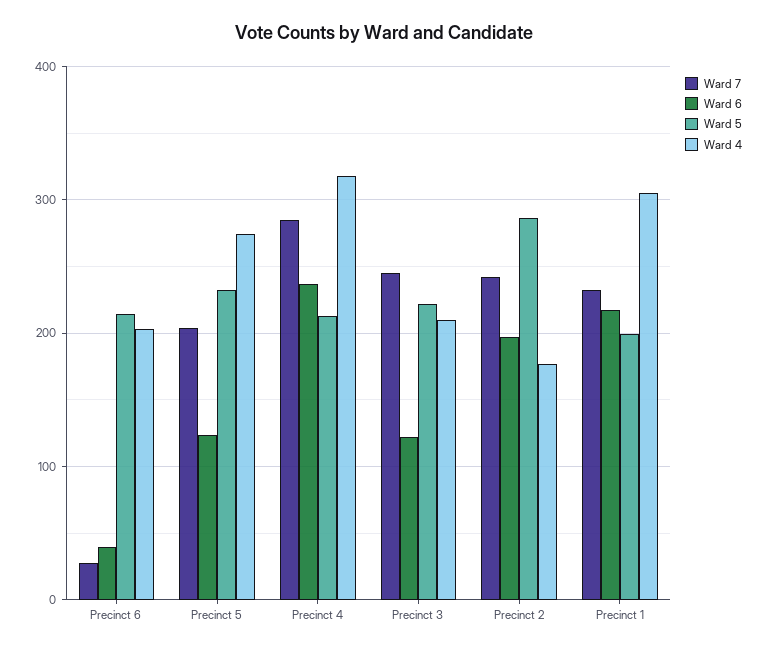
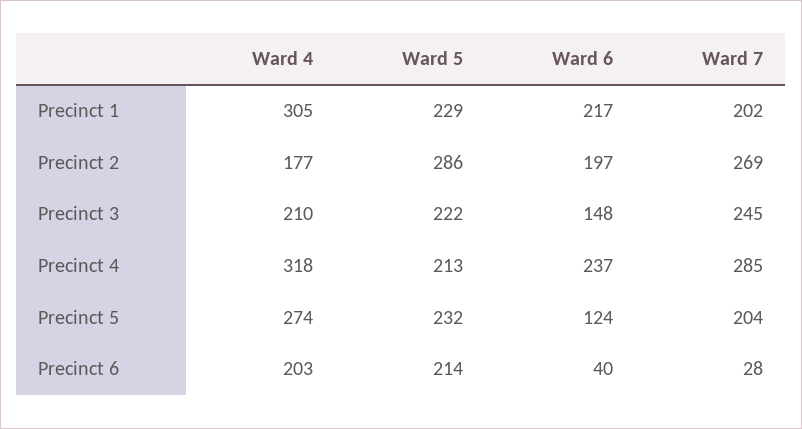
  {
    "Ward 7": {
      "Precinct 6": 28,
      "Precinct 5": 204,
      "Precinct 4": 285,
      "Precinct 3": 245,
-     "Precinct 2": 240,
+     "Precinct 2": 269,
-     "Precinct 1": 230
+     "Precinct 1": 202
    },
    "Ward 6": {
      "Precinct 6": 40,
      "Precinct 5": 124,
      "Precinct 4": 237,
-     "Precinct 3": 120,
+     "Precinct 3": 148,
      "Precinct 2": 197,
      "Precinct 1": 217
    },
    "Ward 5": {
      "Precinct 6": 214,
      "Precinct 5": 232,
      "Precinct 4": 213,
      "Precinct 3": 222,
      "Precinct 2": 286,
-     "Precinct 1": 200
+     "Precinct 1": 229
    },
    "Ward 4": {
      "Precinct 6": 203,
      "Precinct 5": 274,
      "Precinct 4": 318,
      "Precinct 3": 210,
      "Precinct 2": 177,
      "Precinct 1": 305
    }
  }

